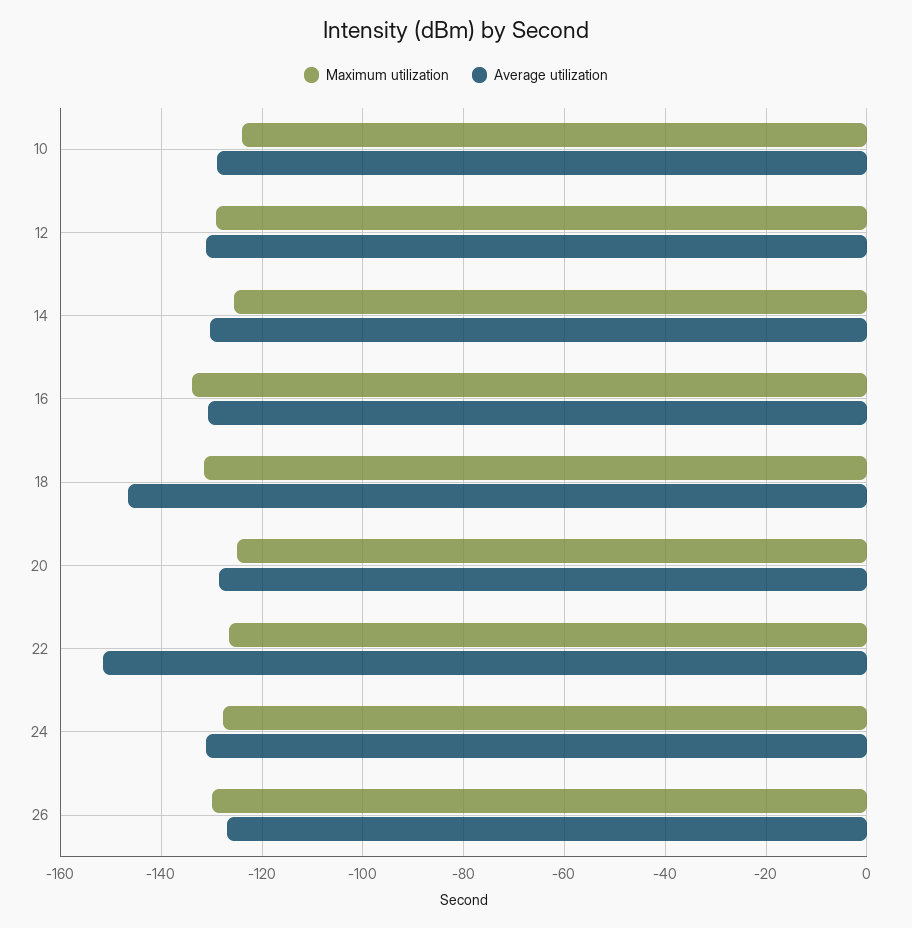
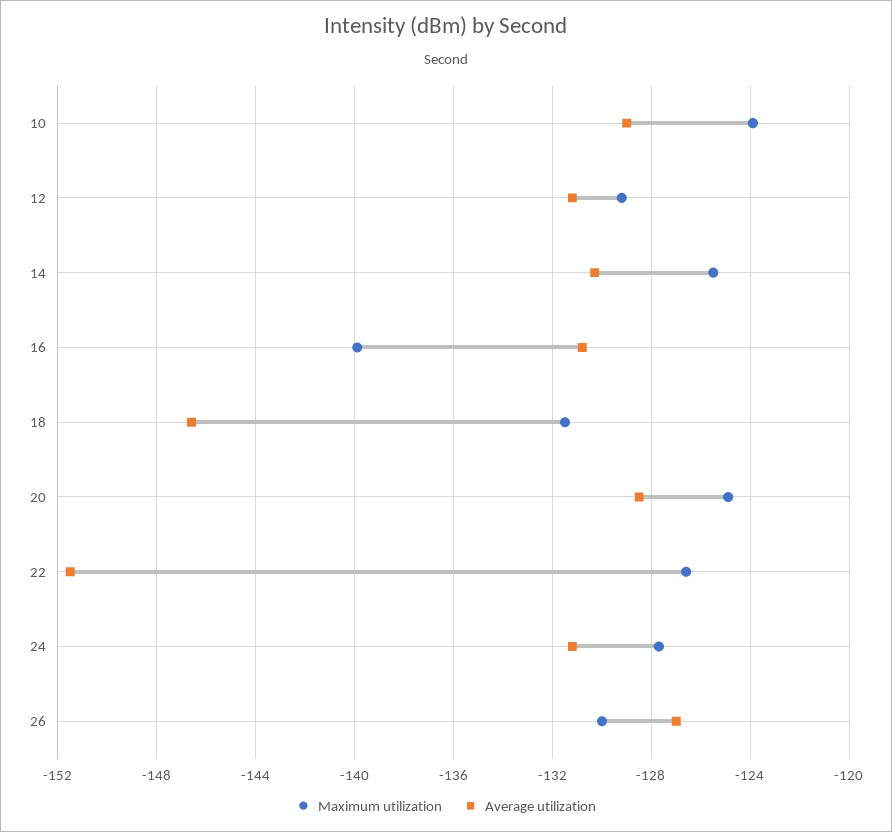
  {
    "Maximum utilization": {
      "10": -124,
      "12": -129,
      "14": -125.5,
-     "16": -134,
+     "16": -140,
      "18": -131.5,
      "20": -125,
      "22": -126.5,
      "24": -127.5,
      "26": -130
    },
    "Average utilization": {
      "10": -129,
      "12": -131,
      "14": -130.5,
      "16": -131,
      "18": -146.5,
      "20": -128.5,
      "22": -151.5,
      "24": -131,
      "26": -127
    }
  }

